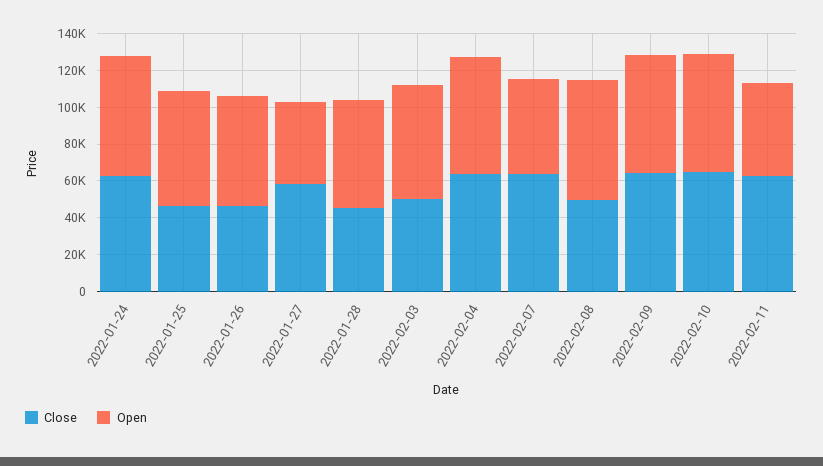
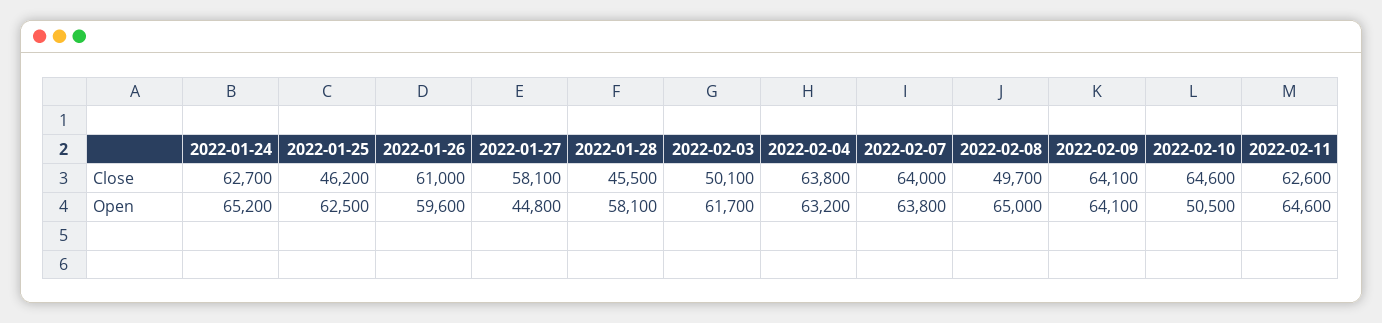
  {
    "Close": {
      "2022-01-24": 62700,
      "2022-01-25": 46200,
-     "2022-01-26": 45000,
+     "2022-01-26": 61000,
      "2022-01-27": 58100,
      "2022-01-28": 45500,
      "2022-02-03": 50100,
      "2022-02-04": 63800,
      "2022-02-07": 64000,
      "2022-02-08": 49700,
      "2022-02-09": 64100,
      "2022-02-10": 64600,
      "2022-02-11": 62600
    },
    "Open": {
      "2022-01-24": 65200,
      "2022-01-25": 62500,
      "2022-01-26": 59600,
      "2022-01-27": 44800,
      "2022-01-28": 58100,
      "2022-02-03": 61700,
      "2022-02-04": 63200,
-     "2022-02-07": 50000,
+     "2022-02-07": 63800,
      "2022-02-08": 65000,
      "2022-02-09": 64100,
-     "2022-02-10": 65000,
+     "2022-02-10": 50500,
-     "2022-02-11": 50000
+     "2022-02-11": 64600
    }
  }

